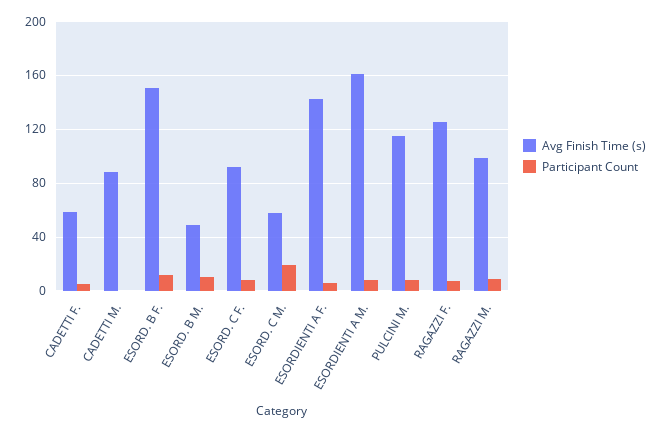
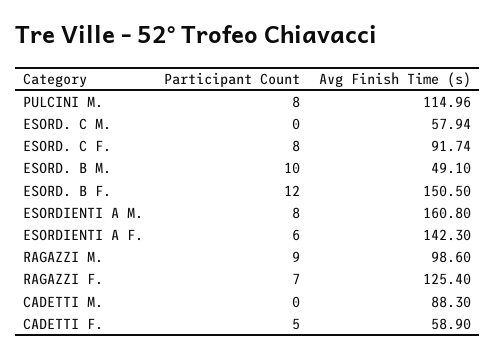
  {
    "Avg Finish Time (s)": {
      "CADETTI F.": 58.9,
      "CADETTI M.": 88.3,
      "ESORD. B F.": 150.5,
      "ESORD. B M.": 49.1,
      "ESORD. C F.": 91.74,
      "ESORD. C M.": 57.94,
      "ESORDIENTI A F.": 142.3,
      "ESORDIENTI A M.": 160.8,
      "PULCINI M.": 114.96,
      "RAGAZZI F.": 125.4,
      "RAGAZZI M.": 98.6
    },
    "Participant Count": {
      "CADETTI F.": 5,
      "CADETTI M.": 0,
      "ESORD. B F.": 12,
      "ESORD. B M.": 10,
      "ESORD. C F.": 8,
-     "ESORD. C M.": 20,
+     "ESORD. C M.": 0,
      "ESORDIENTI A F.": 6,
      "ESORDIENTI A M.": 8,
      "PULCINI M.": 8,
      "RAGAZZI F.": 7,
      "RAGAZZI M.": 9
    }
  }

